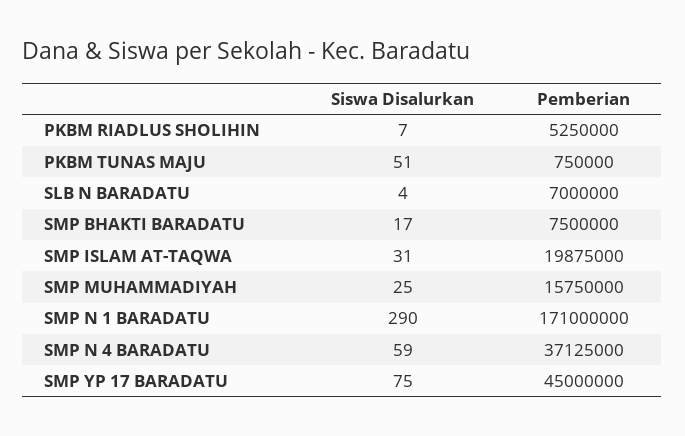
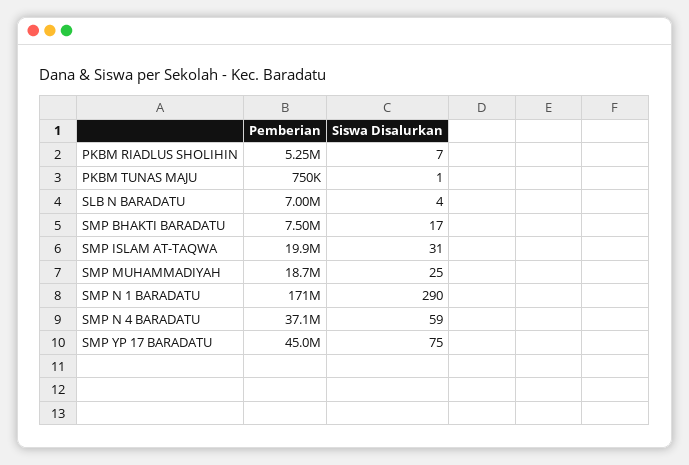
  {
    "Siswa Disalurkan": {
      "PKBM RIADLUS SHOLIHIN": 7,
-     "PKBM TUNAS MAJU": 51,
+     "PKBM TUNAS MAJU": 1,
      "SLB N BARADATU": 4,
      "SMP BHAKTI BARADATU": 17,
      "SMP ISLAM AT-TAQWA": 31,
      "SMP MUHAMMADIYAH": 25,
      "SMP N 1 BARADATU": 290,
      "SMP N 4 BARADATU": 59,
      "SMP YP 17 BARADATU": 75
    },
    "Pemberian": {
      "PKBM RIADLUS SHOLIHIN": 5250000,
      "PKBM TUNAS MAJU": 750000,
      "SLB N BARADATU": 7000000,
      "SMP BHAKTI BARADATU": 7500000,
      "SMP ISLAM AT-TAQWA": 19875000,
-     "SMP MUHAMMADIYAH": 15750000,
+     "SMP MUHAMMADIYAH": 18700000,
      "SMP N 1 BARADATU": 171000000,
      "SMP N 4 BARADATU": 37125000,
      "SMP YP 17 BARADATU": 45000000
    }
  }

